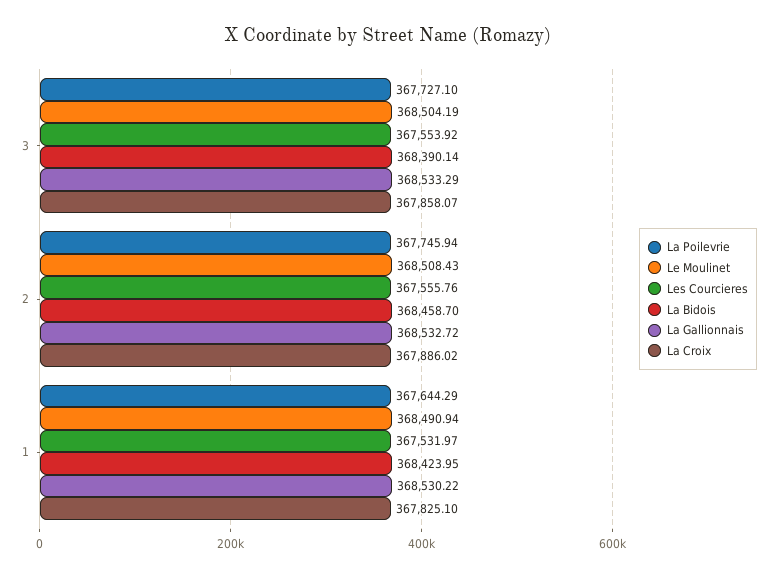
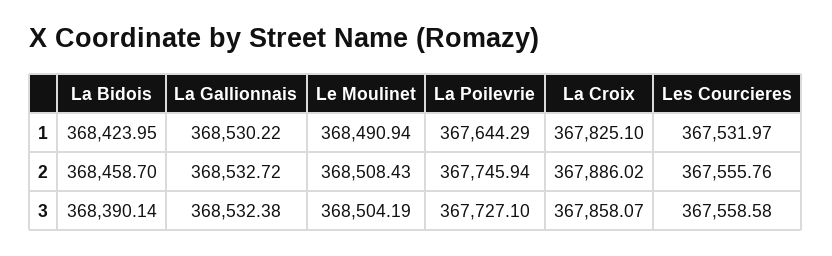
  {
    "La Poilevrie": {
      "3": 367727.1,
      "2": 367745.94,
      "1": 367644.29
    },
    "Le Moulinet": {
      "3": 368504.19,
      "2": 368508.43,
      "1": 368490.94
    },
    "Les Courcieres": {
-     "3": 367553.92,
+     "3": 367558.58,
      "2": 367555.76,
      "1": 367531.97
    },
    "La Bidois": {
      "3": 368390.14,
      "2": 368458.7,
      "1": 368423.95
    },
    "La Gallionnais": {
-     "3": 368533.29,
+     "3": 368532.38,
      "2": 368532.72,
      "1": 368530.22
    },
    "La Croix": {
      "3": 367858.07,
      "2": 367886.02,
      "1": 367825.1
    }
  }

